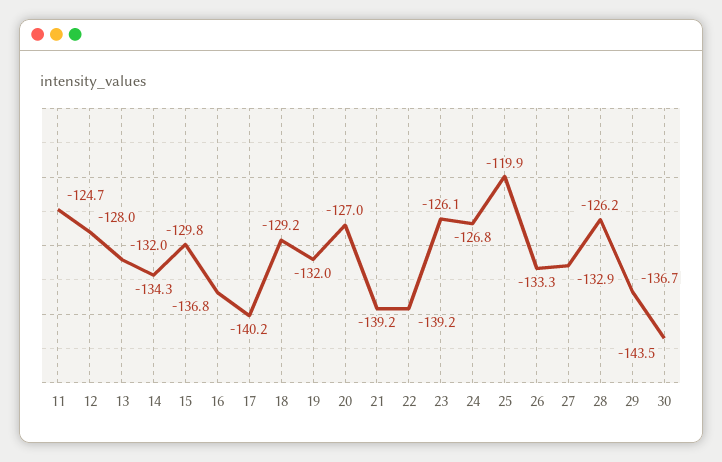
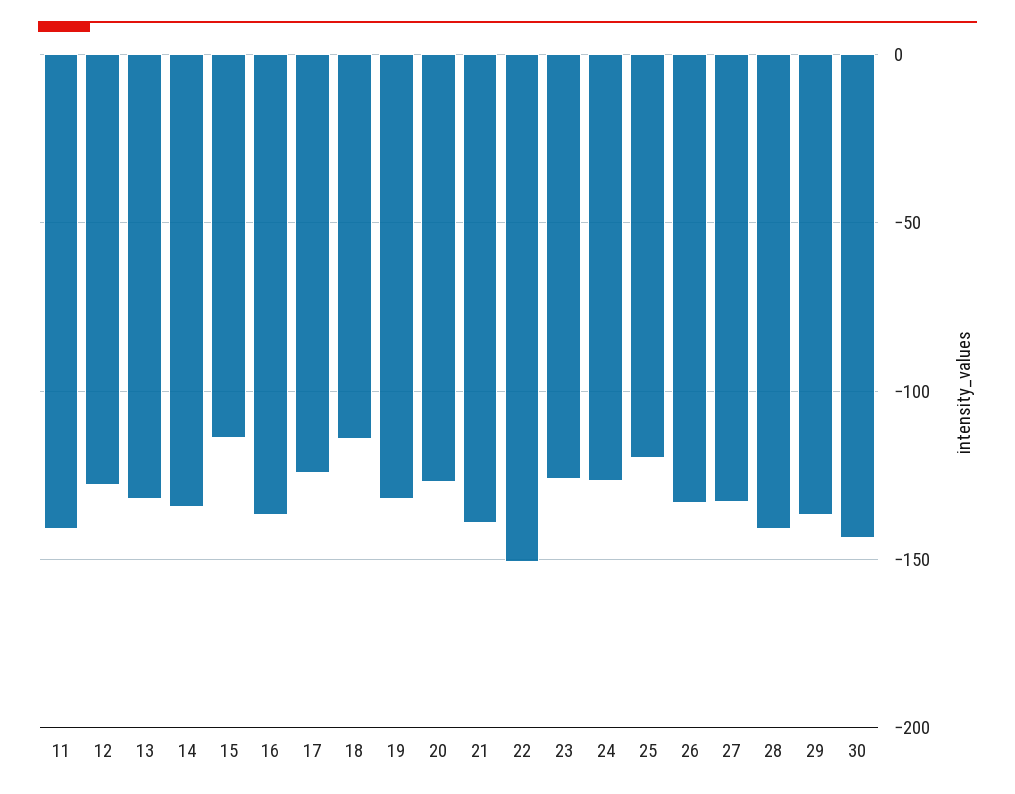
  {
-   "11": -124.7,
+   "11": -140,
    "12": -128,
    "13": -132,
    "14": -134.3,
-   "15": -129.8,
+   "15": -115,
    "16": -136.8,
-   "17": -140.2,
+   "17": -125,
-   "18": -129.2,
+   "18": -115,
    "19": -132,
    "20": -127,
    "21": -139.2,
-   "22": -139.2,
+   "22": -150,
    "23": -126.1,
    "24": -126.8,
    "25": -119.9,
    "26": -133.3,
    "27": -132.9,
-   "28": -126.2,
+   "28": -140,
    "29": -136.7,
    "30": -143.5
  }

